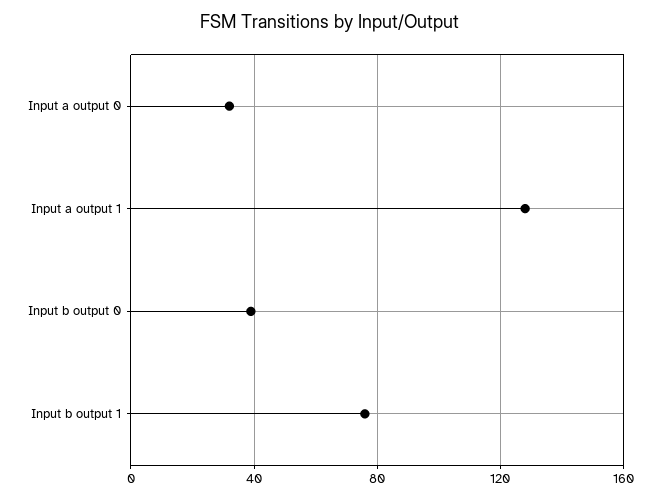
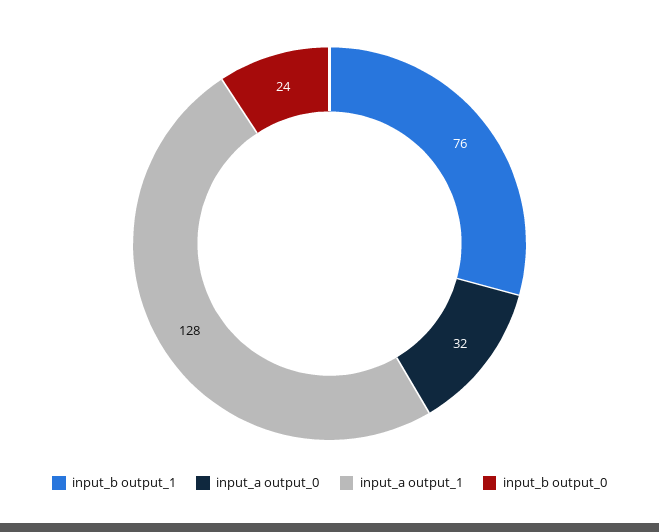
  {
    "Input a output 0": 32,
    "Input a output 1": 128,
-   "Input b output 0": 40,
+   "Input b output 0": 24,
    "Input b output 1": 76
  }

